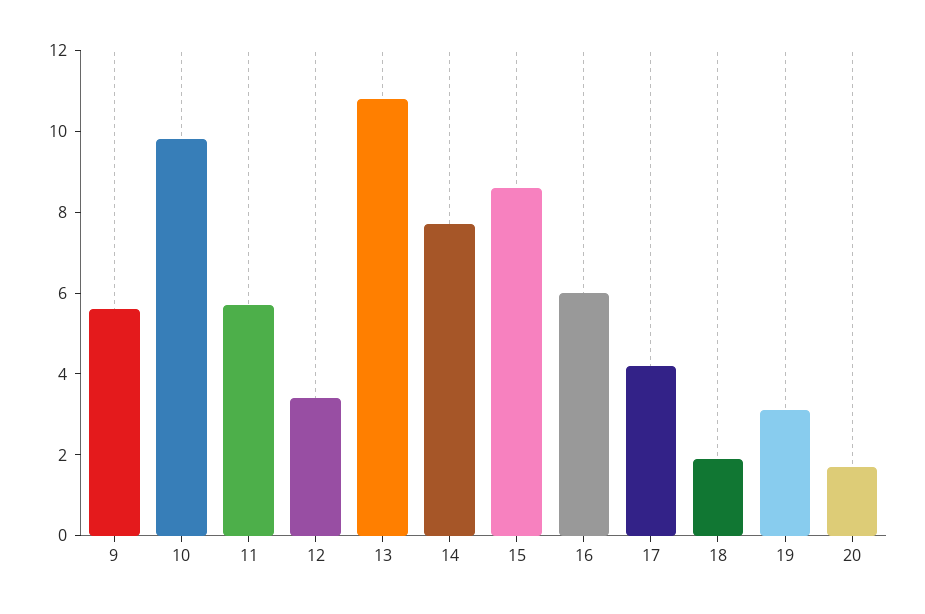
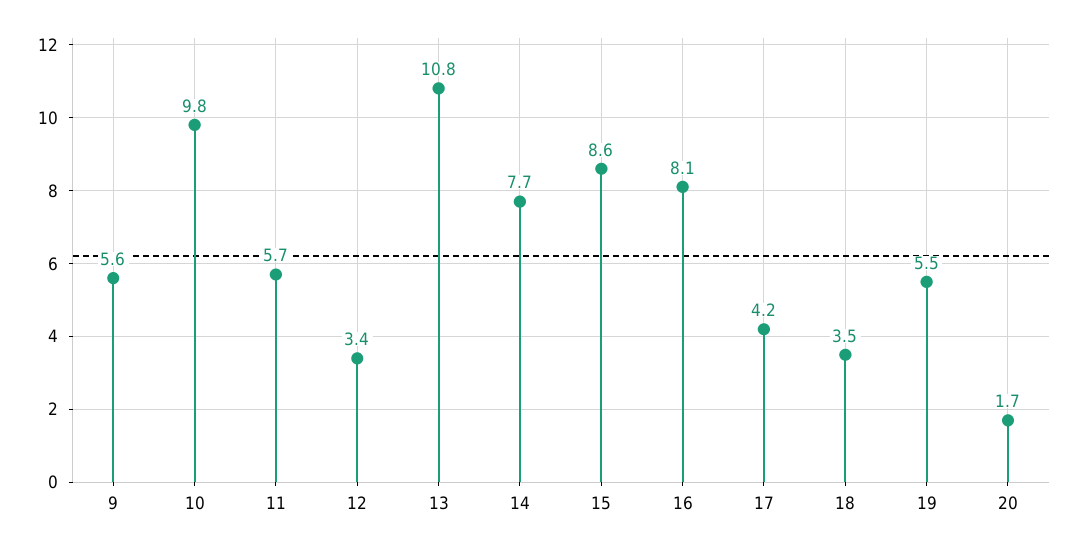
  {
    "9": 5.6,
    "10": 9.8,
    "11": 5.7,
    "12": 3.4,
    "13": 10.8,
    "14": 7.7,
    "15": 8.6,
-   "16": 6,
+   "16": 8.1,
    "17": 4.2,
-   "18": 2,
+   "18": 3.5,
-   "19": 3,
+   "19": 5.5,
    "20": 1.7
  }

